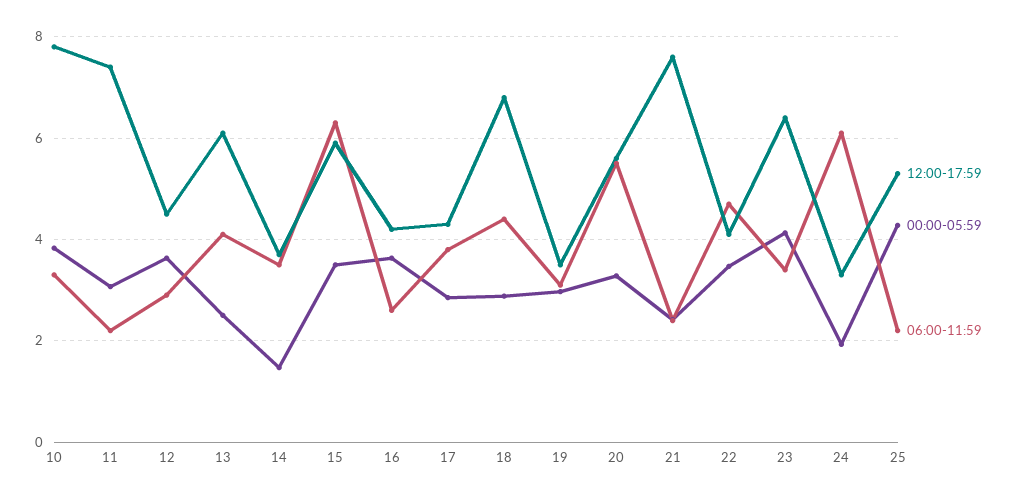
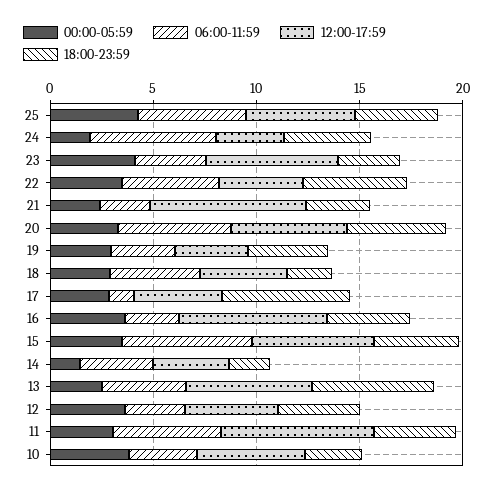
  {
    "12:00-17:59": {
-     "10": 7.8,
+     "10": 5,
      "11": 7.4,
      "12": 4.6,
      "13": 6.2,
      "14": 3.8,
      "15": 6,
-     "16": 4.2,
+     "16": 7,
      "17": 4.4,
-     "18": 6.8,
+     "18": 4,
      "19": 3.6,
      "20": 5.6,
      "21": 7.6,
      "22": 4.2,
      "23": 6.4,
      "24": 3.4,
      "25": 5.4
    },
    "00:00-05:59": {
      "10": 3.8,
      "11": 3,
      "12": 3.6,
      "13": 2.6,
      "14": 1.4,
      "15": 3.6,
      "16": 3.6,
      "17": 2.8,
      "18": 2.8,
      "19": 3,
      "20": 3.2,
      "21": 2.4,
      "22": 3.4,
      "23": 4.2,
      "24": 2,
      "25": 4.2
    },
    "06:00-11:59": {
      "10": 3.4,
-     "11": 2.2,
+     "11": 5,
      "12": 3,
      "13": 4.2,
      "14": 3.6,
      "15": 6.4,
      "16": 2.6,
-     "17": 3.8,
+     "17": 1,
      "18": 4.4,
      "19": 3.2,
      "20": 5.6,
      "21": 2.4,
      "22": 4.8,
      "23": 3.4,
      "24": 6.2,
-     "25": 2.2
+     "25": 5
-   }
+   },
+   "18:00-23:59": {
+     "25": 4,
+     "24": 4,
+     "23": 3,
+     "22": 5,
+     "21": 3,
+     "20": 5,
+     "19": 4,
+     "18": 2,
+     "17": 6,
+     "16": 4,
+     "15": 4,
+     "14": 2,
+     "13": 6,
+     "12": 4,
+     "11": 4,
+     "10": 3
+   }
  }

